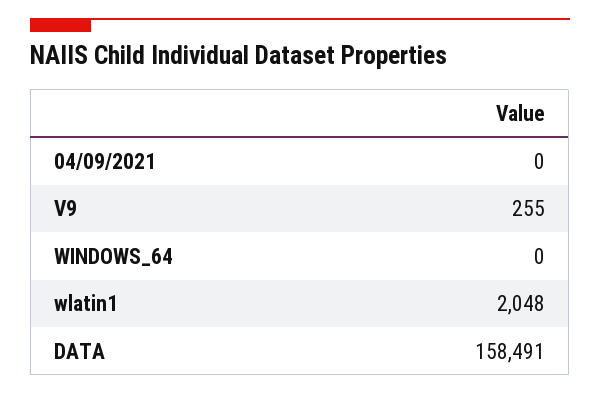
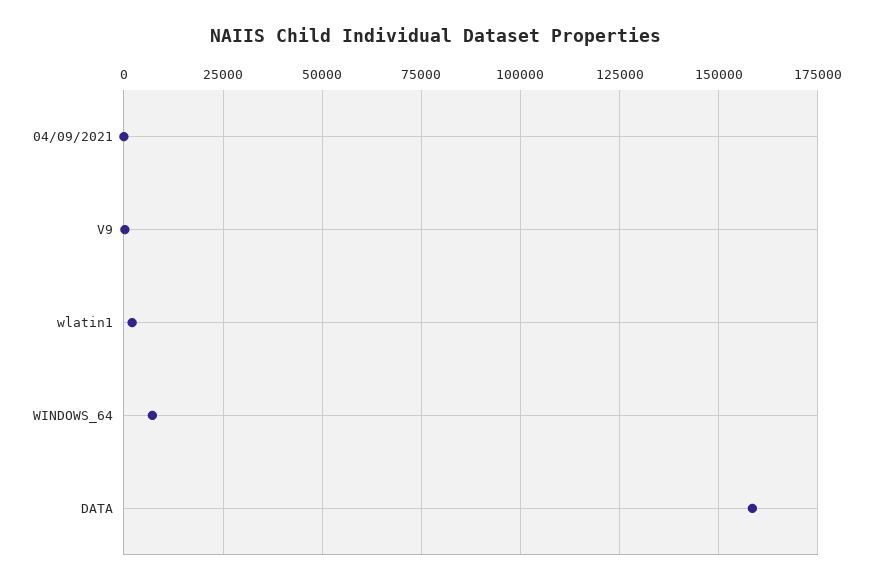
  {
    "04/09/2021": 0,
    "V9": 255,
-   "WINDOWS_64": 0,
+   "WINDOWS_64": 7500,
    "wlatin1": 2048,
    "DATA": 158491
  }

